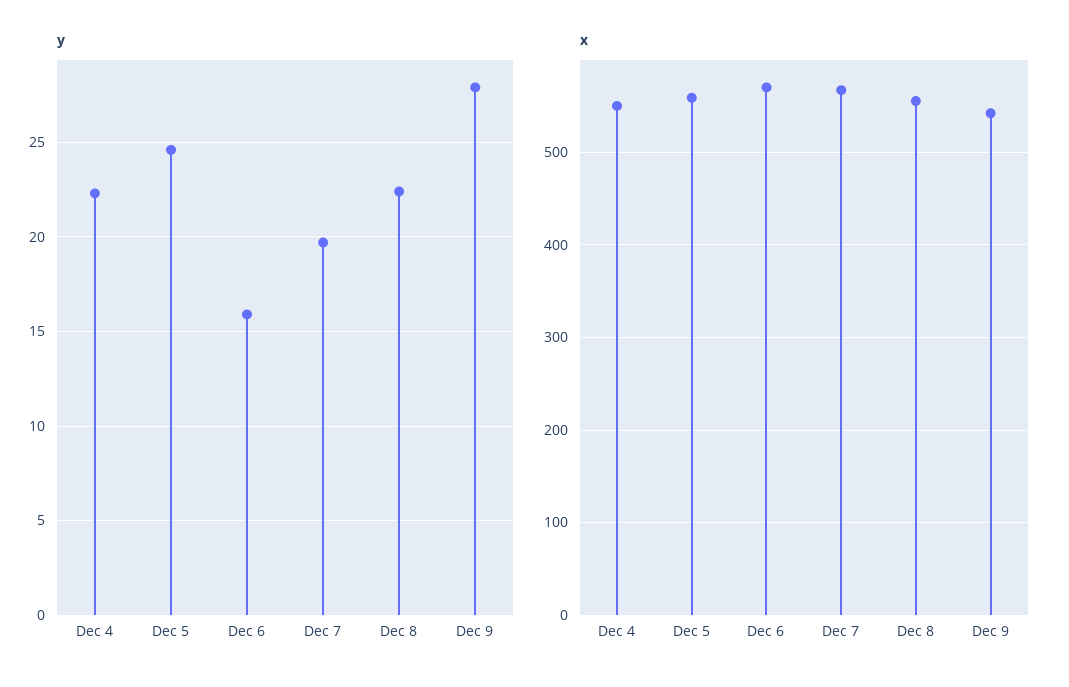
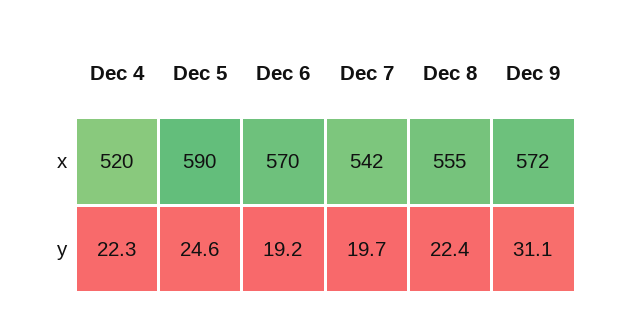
  {
    "y": {
      "Dec 4": 22.3,
      "Dec 5": 24.6,
-     "Dec 6": 16,
+     "Dec 6": 19.2,
      "Dec 7": 19.7,
      "Dec 8": 22.4,
-     "Dec 9": 28
+     "Dec 9": 31.1
    },
    "x": {
-     "Dec 4": 550,
+     "Dec 4": 520,
-     "Dec 5": 560,
+     "Dec 5": 590,
      "Dec 6": 570,
-     "Dec 7": 570,
+     "Dec 7": 542,
      "Dec 8": 555,
-     "Dec 9": 540
+     "Dec 9": 572
    }
  }

